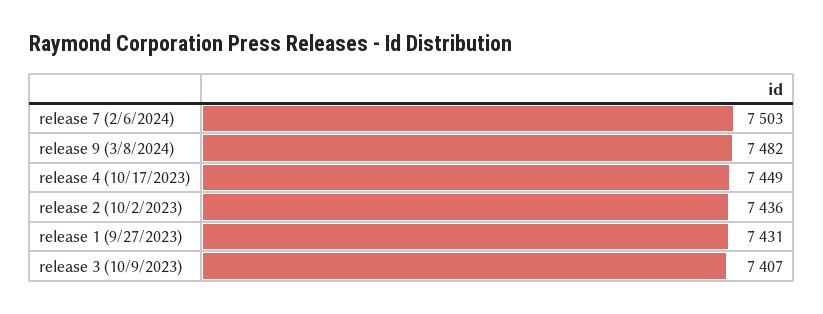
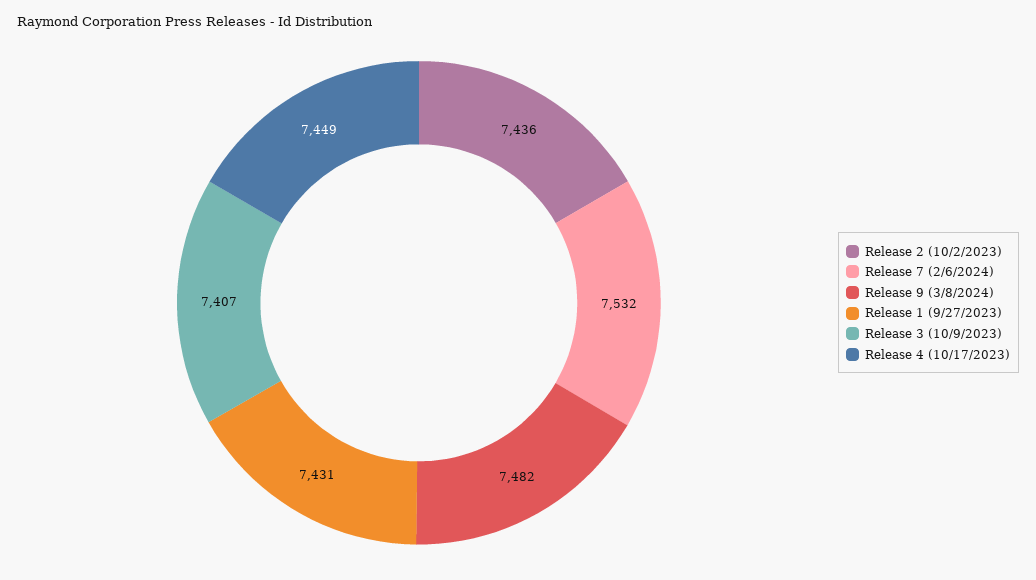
  {
-   "release 7 (2/6/2024)": 7503,
+   "release 7 (2/6/2024)": 7532,
    "release 9 (3/8/2024)": 7482,
    "release 4 (10/17/2023)": 7449,
    "release 2 (10/2/2023)": 7436,
    "release 1 (9/27/2023)": 7431,
    "release 3 (10/9/2023)": 7407
  }

